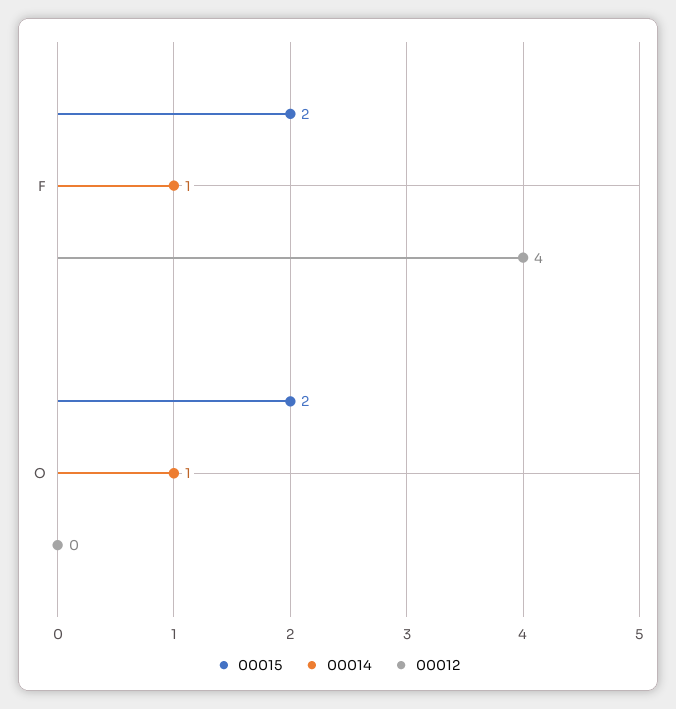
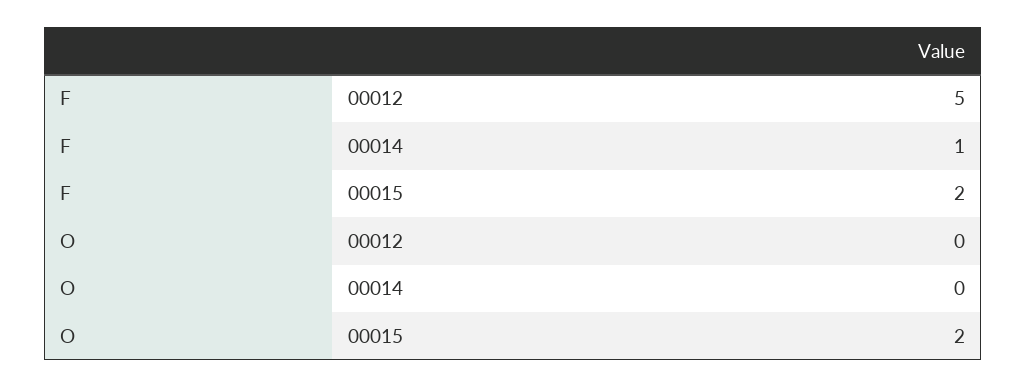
  {
    "00015": {
      "F": 2,
      "O": 2
    },
    "00014": {
      "F": 1,
-     "O": 1
+     "O": 0
    },
    "00012": {
-     "F": 4,
+     "F": 5,
      "O": 0
    }
  }

